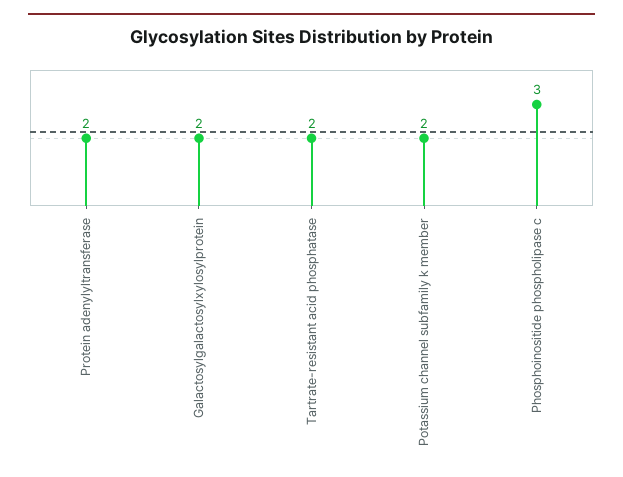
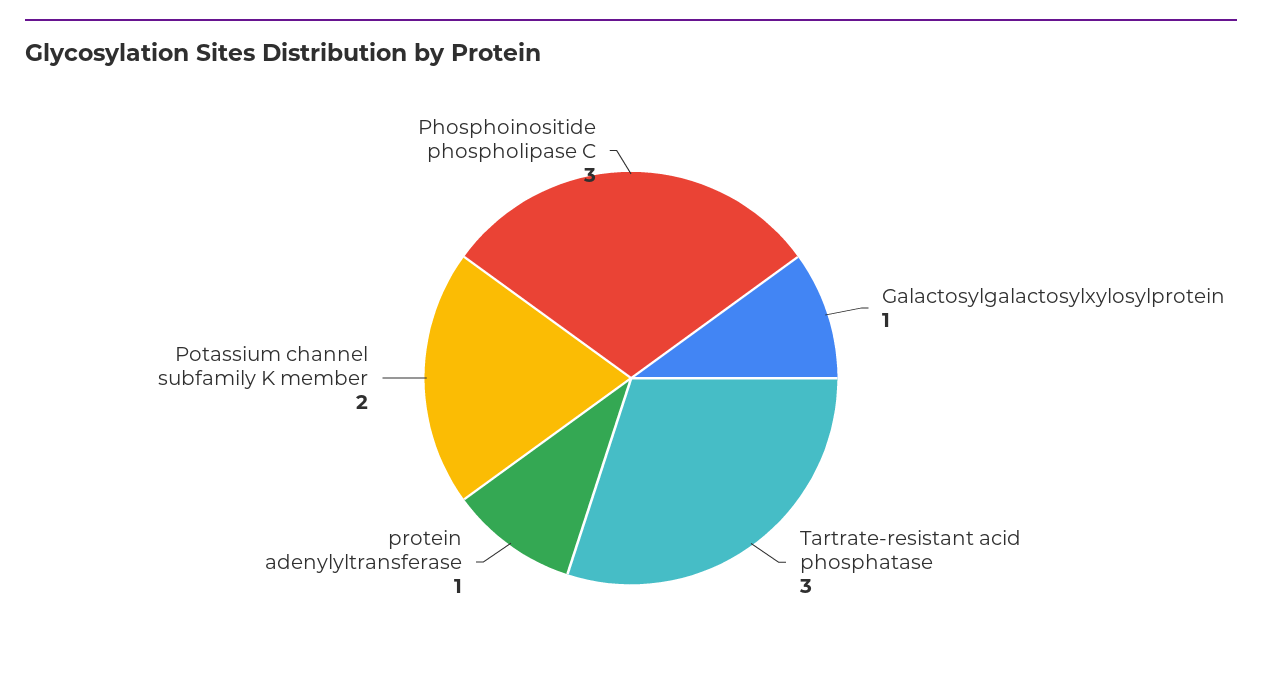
  {
-   "Protein adenylyltransferase": 2,
+   "Protein adenylyltransferase": 1,
-   "Galactosylgalactosylxylosylprotein": 2,
+   "Galactosylgalactosylxylosylprotein": 1,
-   "Tartrate-resistant acid phosphatase": 2,
+   "Tartrate-resistant acid phosphatase": 3,
    "Potassium channel subfamily k member": 2,
    "Phosphoinositide phospholipase c": 3
  }

